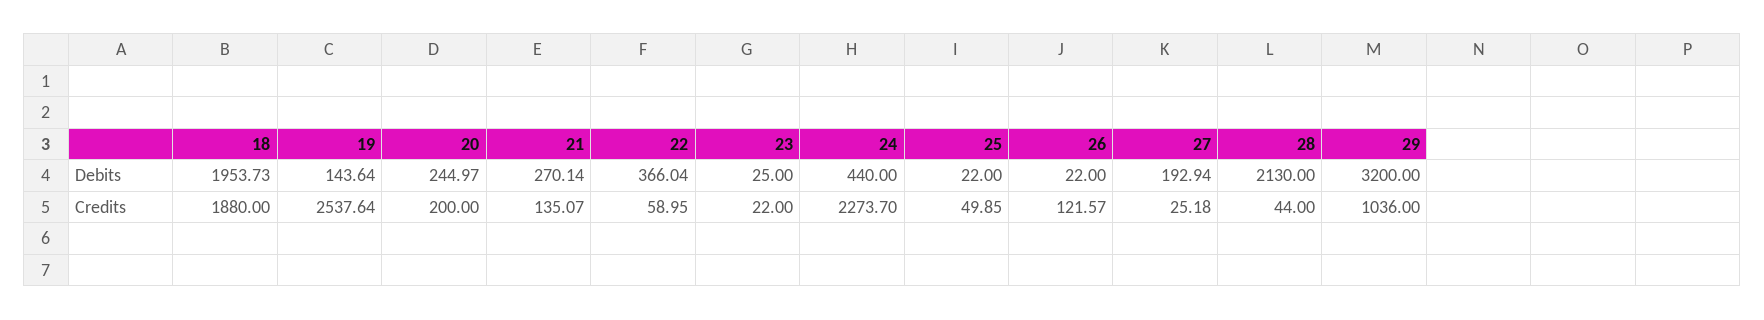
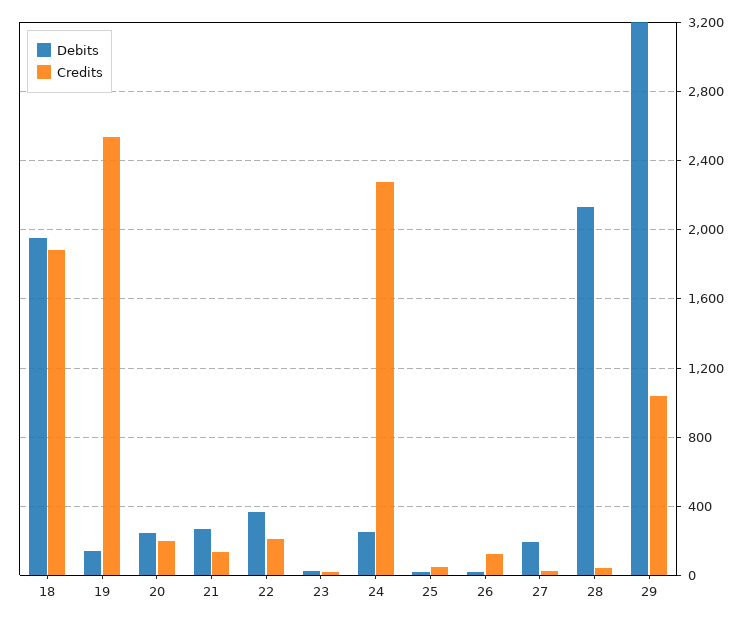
  {
    "Debits": {
      "18": 1953.73,
      "19": 143.64,
      "20": 244.97,
      "21": 270.14,
      "22": 366.04,
      "23": 25,
-     "24": 440,
+     "24": 250,
      "25": 22,
      "26": 22,
      "27": 192.94,
      "28": 2130,
      "29": 3200
    },
    "Credits": {
      "18": 1880,
      "19": 2537.64,
      "20": 200,
      "21": 135.07,
-     "22": 58.95,
+     "22": 200,
      "23": 22,
      "24": 2273.7,
      "25": 49.85,
      "26": 121.57,
      "27": 25.18,
      "28": 44,
      "29": 1036
    }
  }

